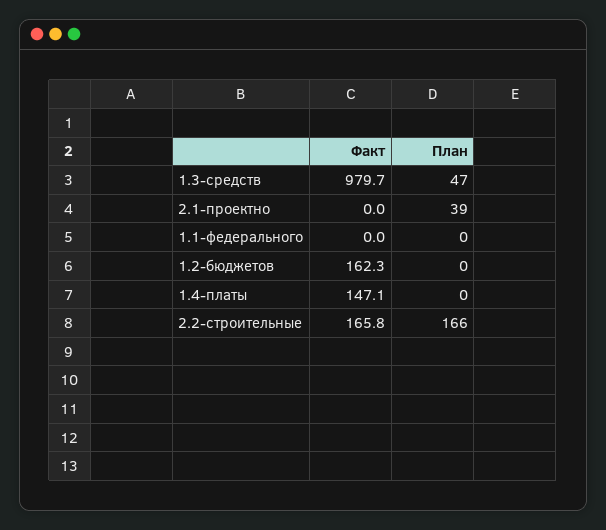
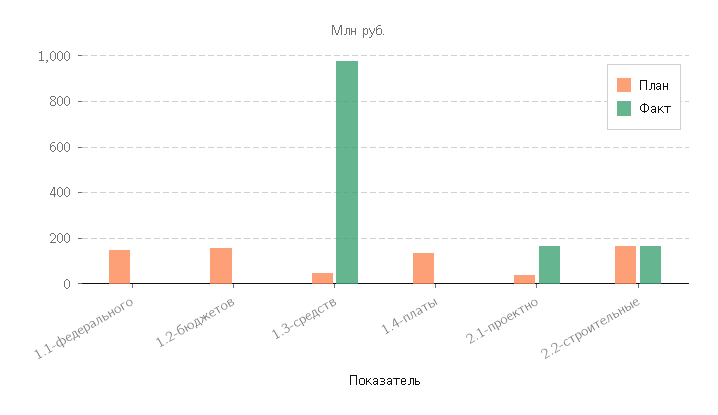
  {
    "Факт": {
      "1.3-средств": 979.7,
-     "2.1-проектно": 0,
+     "2.1-проектно": 150,
      "1.1-федерального": 0,
-     "1.2-бюджетов": 162.3,
+     "1.2-бюджетов": 0,
-     "1.4-платы": 147.1,
+     "1.4-платы": 0,
      "2.2-строительные": 165.8
    },
    "План": {
      "1.3-средств": 47,
      "2.1-проектно": 39,
-     "1.1-федерального": 0,
+     "1.1-федерального": 150,
-     "1.2-бюджетов": 0,
+     "1.2-бюджетов": 150,
-     "1.4-платы": 0,
+     "1.4-платы": 150,
      "2.2-строительные": 166
    }
  }

